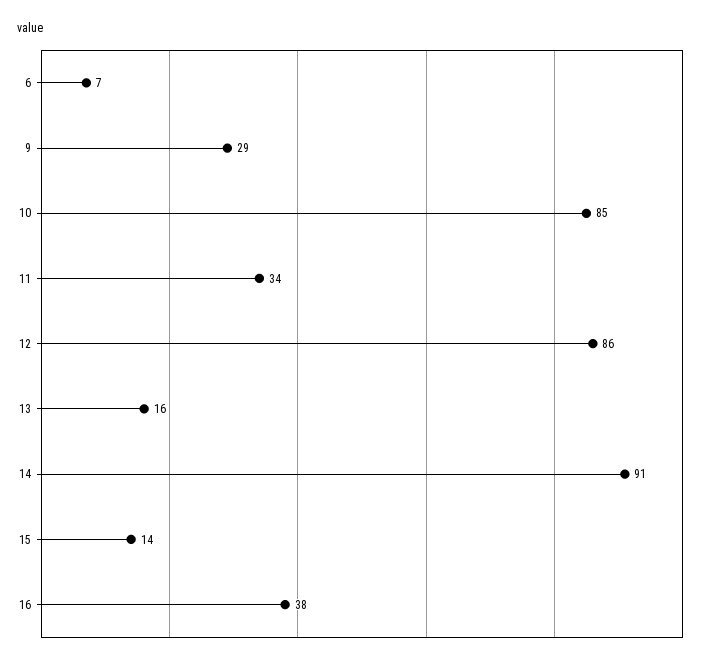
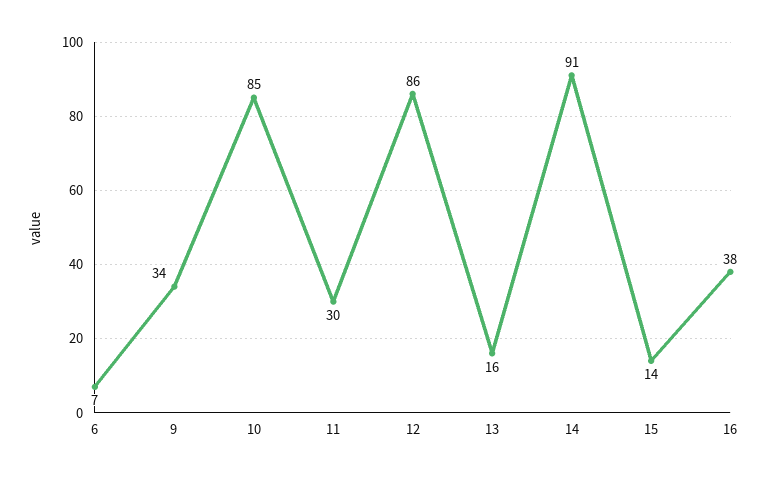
  {
    "6": 7,
-   "9": 29,
+   "9": 34,
    "10": 85,
-   "11": 34,
+   "11": 30,
    "12": 86,
    "13": 16,
    "14": 91,
    "15": 14,
    "16": 38
  }

